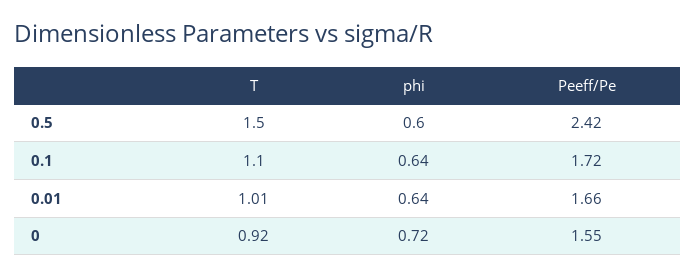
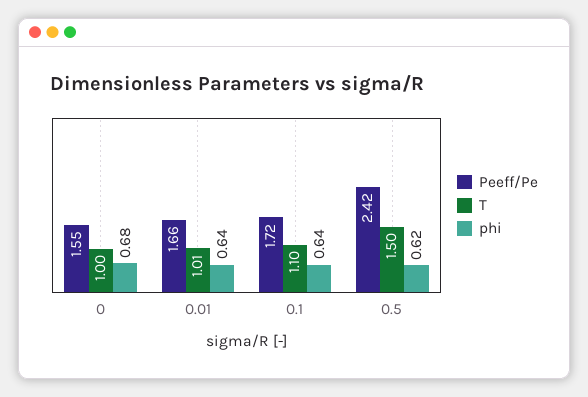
  {
    "T": {
      "0.5": 1.5,
      "0.1": 1.1,
      "0.01": 1.01,
-     "0": 0.92
+     "0": 1
    },
    "phi": {
-     "0.5": 0.6,
+     "0.5": 0.62,
      "0.1": 0.64,
      "0.01": 0.64,
-     "0": 0.72
+     "0": 0.68
    },
    "Peeff/Pe": {
      "0.5": 2.42,
      "0.1": 1.72,
      "0.01": 1.66,
      "0": 1.55
    }
  }

